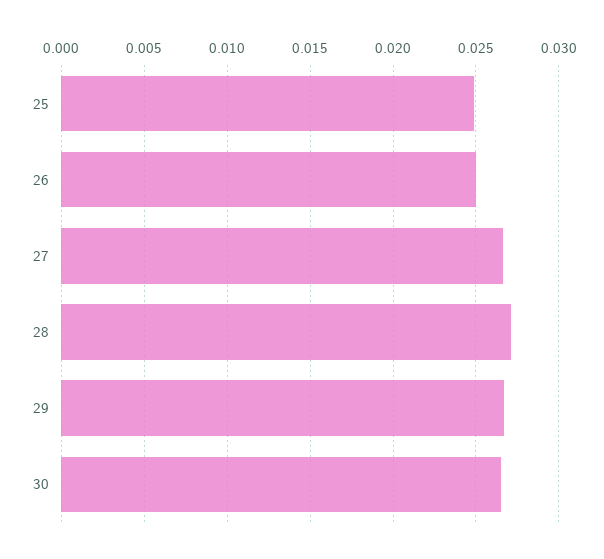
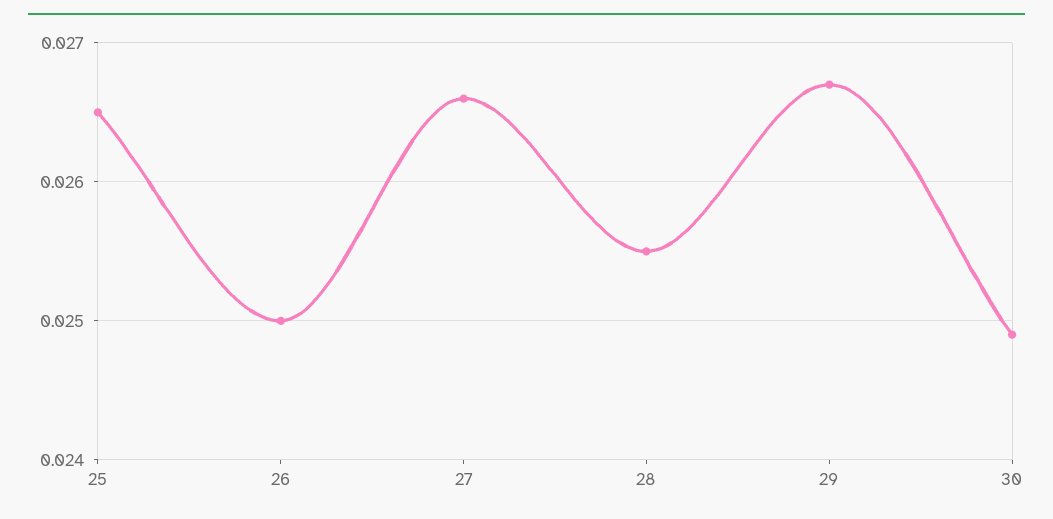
  {
-   "25": 0.025,
+   "25": 0.0265,
    "26": 0.025,
    "27": 0.0266,
-   "28": 0.027,
+   "28": 0.0255,
    "29": 0.0267,
-   "30": 0.0265
+   "30": 0.0249
  }

